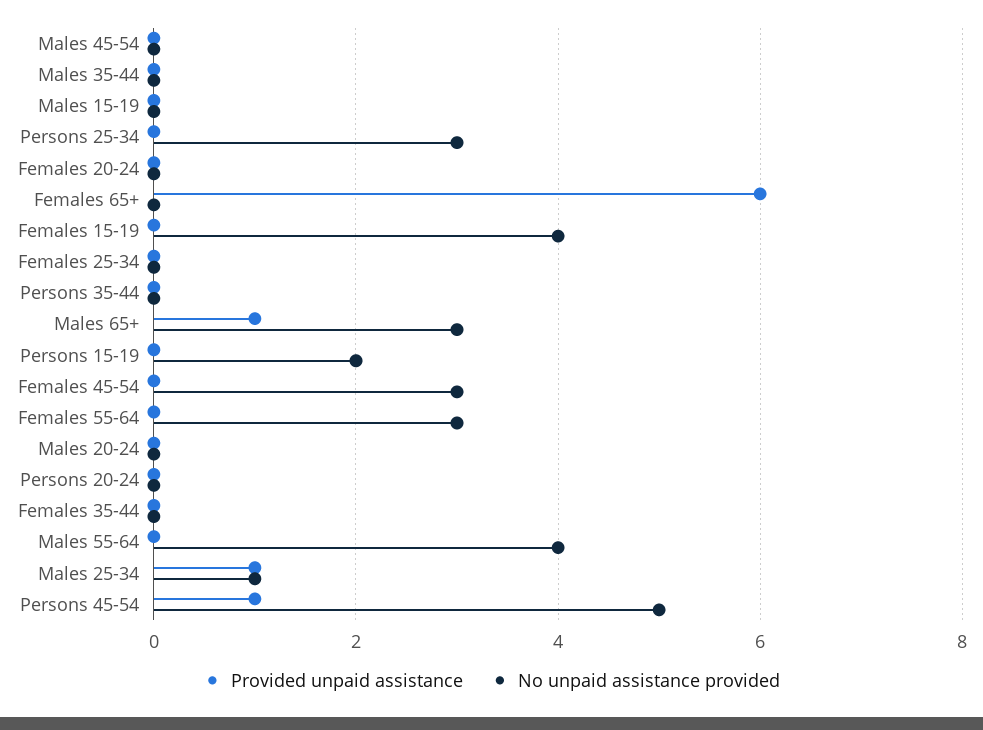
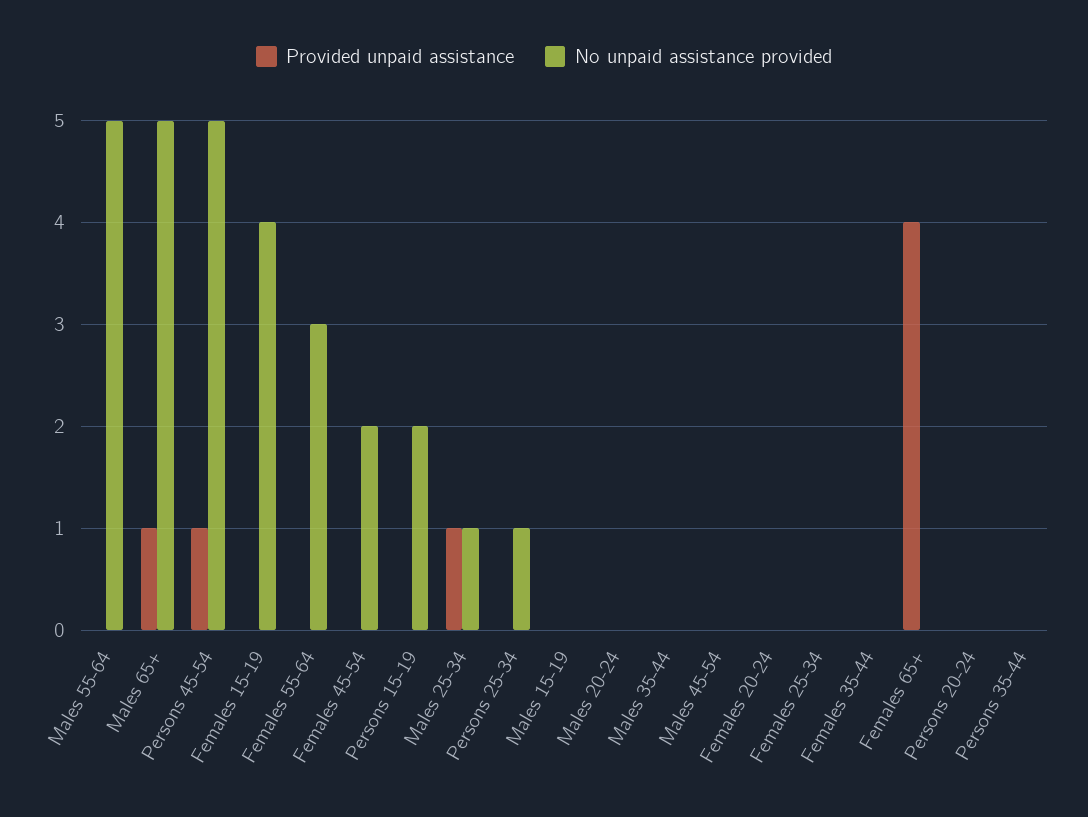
  {
    "Provided unpaid assistance": {
      "Males 45-54": 0,
      "Males 35-44": 0,
      "Males 15-19": 0,
      "Persons 25-34": 0,
      "Females 20-24": 0,
-     "Females 65+": 6,
+     "Females 65+": 4,
      "Females 15-19": 0,
      "Females 25-34": 0,
      "Persons 35-44": 0,
      "Males 65+": 1,
      "Persons 15-19": 0,
      "Females 45-54": 0,
      "Females 55-64": 0,
      "Males 20-24": 0,
      "Persons 20-24": 0,
      "Females 35-44": 0,
      "Males 55-64": 0,
      "Males 25-34": 1,
      "Persons 45-54": 1
    },
    "No unpaid assistance provided": {
      "Males 45-54": 0,
      "Males 35-44": 0,
      "Males 15-19": 0,
-     "Persons 25-34": 3,
+     "Persons 25-34": 1,
      "Females 20-24": 0,
      "Females 65+": 0,
      "Females 15-19": 4,
      "Females 25-34": 0,
      "Persons 35-44": 0,
-     "Males 65+": 3,
+     "Males 65+": 5,
      "Persons 15-19": 2,
-     "Females 45-54": 3,
+     "Females 45-54": 2,
      "Females 55-64": 3,
      "Males 20-24": 0,
      "Persons 20-24": 0,
      "Females 35-44": 0,
-     "Males 55-64": 4,
+     "Males 55-64": 5,
      "Males 25-34": 1,
      "Persons 45-54": 5
    }
  }

